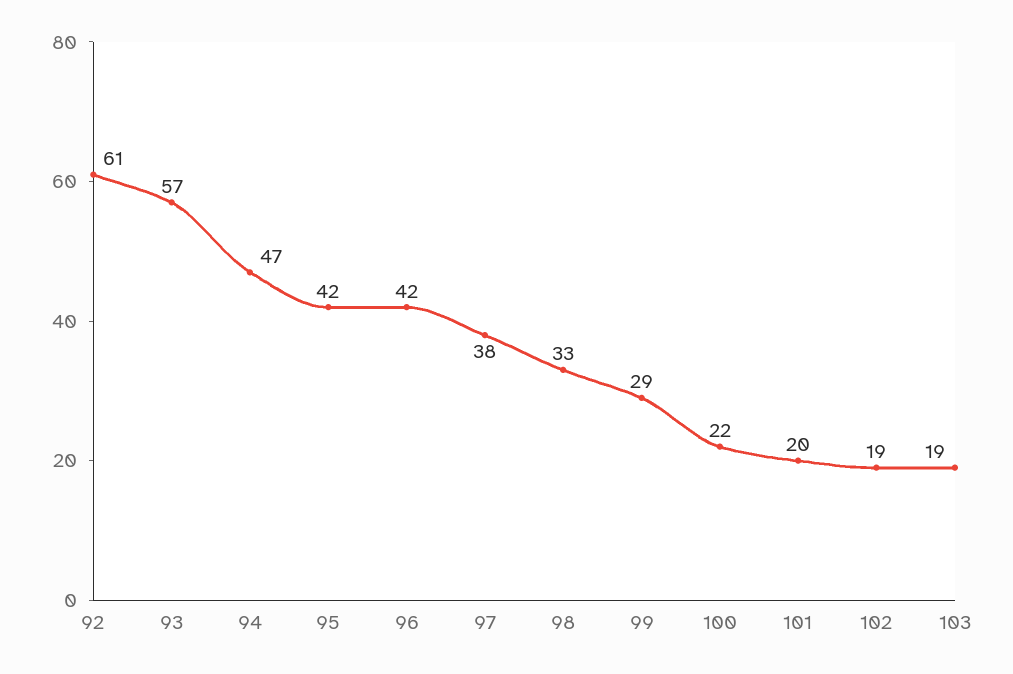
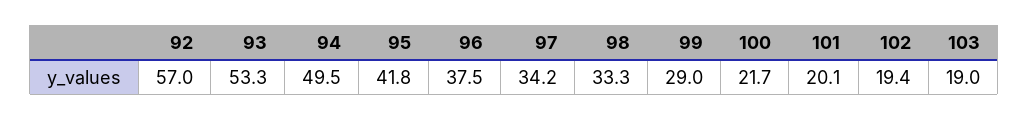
  {
-   "92": 61,
+   "92": 57,
-   "93": 57,
+   "93": 53.3,
-   "94": 47,
+   "94": 49.5,
    "95": 41.8,
-   "96": 42,
+   "96": 37.5,
-   "97": 38,
+   "97": 34.2,
    "98": 33.3,
    "99": 29,
    "100": 21.7,
    "101": 20.1,
    "102": 19.4,
    "103": 19
  }

